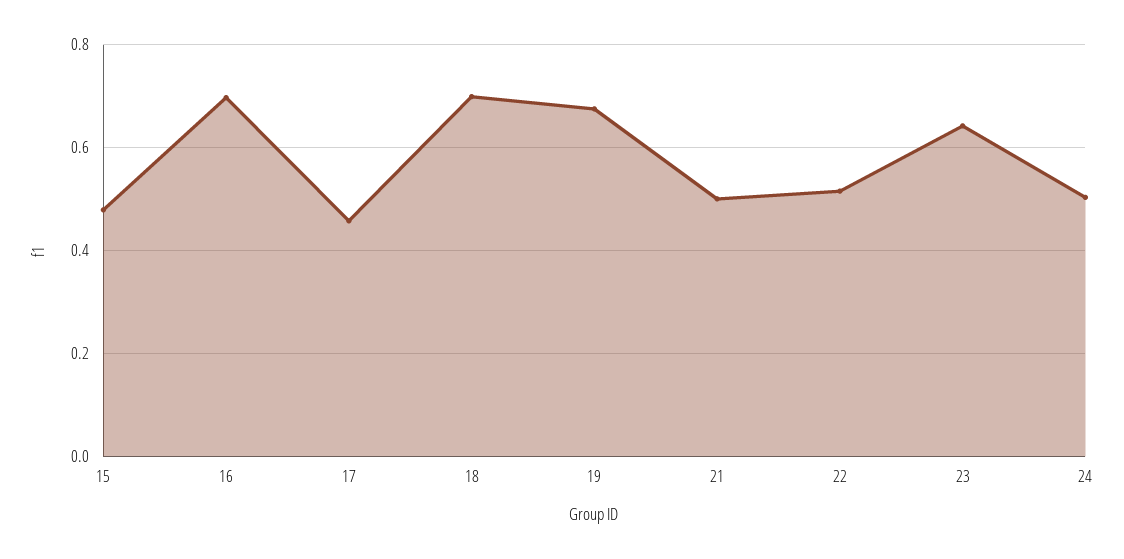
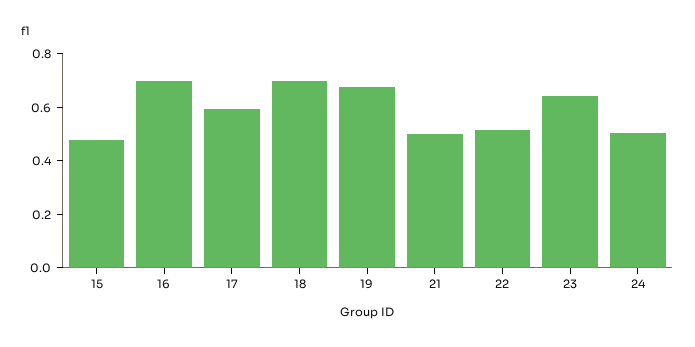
  {
    "15": 0.48,
    "16": 0.7,
-   "17": 0.46,
+   "17": 0.6,
    "18": 0.7,
    "19": 0.68,
    "21": 0.5,
    "22": 0.52,
    "23": 0.64,
    "24": 0.5
  }

